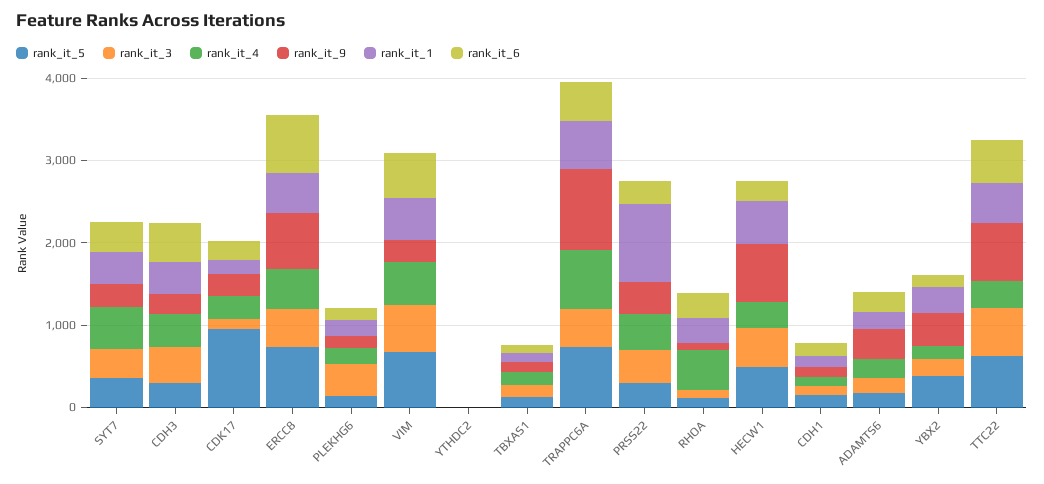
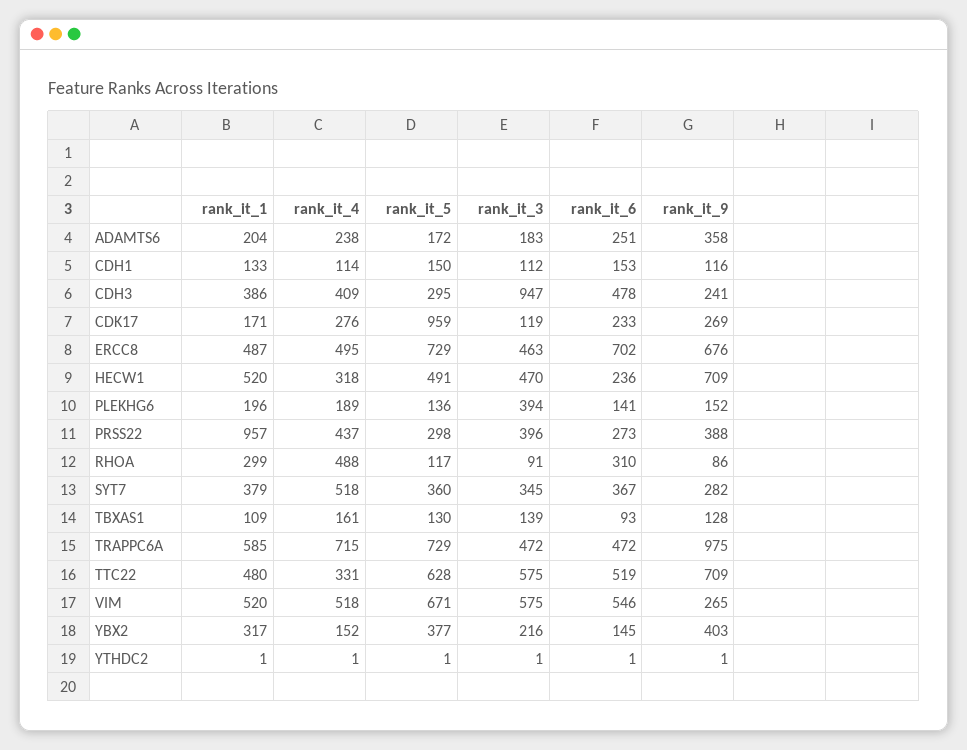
  {
    "rank_it_5": {
      "SYT7": 360,
      "CDH3": 295,
      "CDK17": 959,
      "ERCC8": 729,
      "PLEKHG6": 136,
      "VIM": 671,
      "YTHDC2": 1,
      "TBXAS1": 130,
      "TRAPPC6A": 729,
      "PRSS22": 298,
      "RHOA": 117,
      "HECW1": 491,
      "CDH1": 150,
      "ADAMTS6": 172,
      "YBX2": 377,
      "TTC22": 628
    },
    "rank_it_3": {
      "SYT7": 345,
-     "CDH3": 400,
+     "CDH3": 947,
      "CDK17": 119,
      "ERCC8": 463,
      "PLEKHG6": 394,
      "VIM": 575,
      "YTHDC2": 1,
      "TBXAS1": 139,
      "TRAPPC6A": 472,
      "PRSS22": 396,
      "RHOA": 91,
      "HECW1": 470,
      "CDH1": 112,
      "ADAMTS6": 183,
      "YBX2": 216,
      "TTC22": 575
    },
    "rank_it_4": {
      "SYT7": 518,
      "CDH3": 409,
      "CDK17": 276,
      "ERCC8": 495,
      "PLEKHG6": 189,
      "VIM": 518,
      "YTHDC2": 1,
      "TBXAS1": 161,
      "TRAPPC6A": 715,
      "PRSS22": 437,
      "RHOA": 488,
      "HECW1": 318,
      "CDH1": 114,
      "ADAMTS6": 238,
      "YBX2": 152,
      "TTC22": 331
    },
    "rank_it_9": {
      "SYT7": 282,
      "CDH3": 241,
      "CDK17": 269,
      "ERCC8": 676,
      "PLEKHG6": 152,
      "VIM": 265,
      "YTHDC2": 1,
      "TBXAS1": 128,
      "TRAPPC6A": 975,
      "PRSS22": 388,
      "RHOA": 86,
      "HECW1": 709,
      "CDH1": 116,
      "ADAMTS6": 358,
      "YBX2": 403,
      "TTC22": 709
    },
    "rank_it_1": {
      "SYT7": 379,
      "CDH3": 386,
      "CDK17": 171,
      "ERCC8": 487,
      "PLEKHG6": 196,
      "VIM": 520,
      "YTHDC2": 1,
      "TBXAS1": 109,
      "TRAPPC6A": 585,
      "PRSS22": 957,
      "RHOA": 299,
      "HECW1": 520,
      "CDH1": 133,
      "ADAMTS6": 204,
      "YBX2": 317,
      "TTC22": 480
    },
    "rank_it_6": {
      "SYT7": 367,
      "CDH3": 478,
      "CDK17": 233,
      "ERCC8": 702,
      "PLEKHG6": 141,
      "VIM": 546,
      "YTHDC2": 1,
      "TBXAS1": 93,
      "TRAPPC6A": 472,
      "PRSS22": 273,
      "RHOA": 310,
      "HECW1": 236,
      "CDH1": 153,
      "ADAMTS6": 251,
      "YBX2": 145,
      "TTC22": 519
    }
  }

